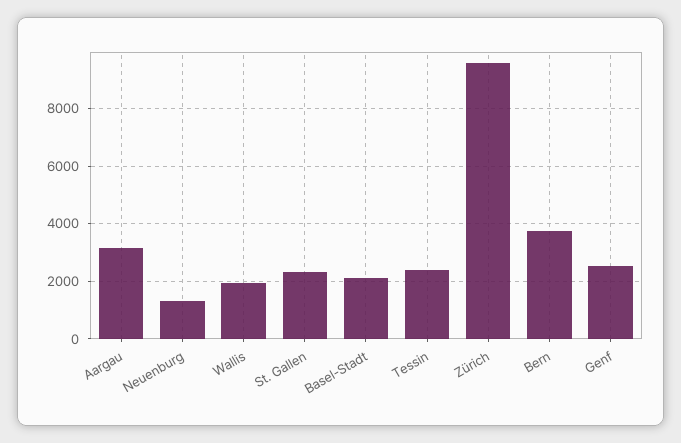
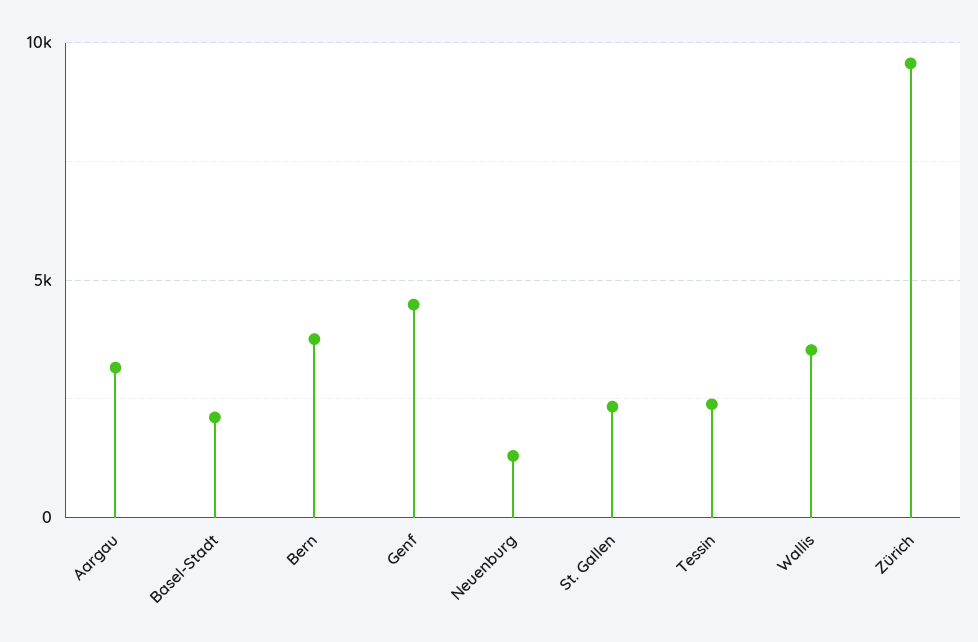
  {
    "Aargau": 3250,
    "Neuenburg": 1250,
-   "Wallis": 2000,
+   "Wallis": 3500,
    "St. Gallen": 2250,
    "Basel-Stadt": 2000,
    "Tessin": 2500,
    "Zürich": 9500,
    "Bern": 3750,
-   "Genf": 2500
+   "Genf": 4500
  }

